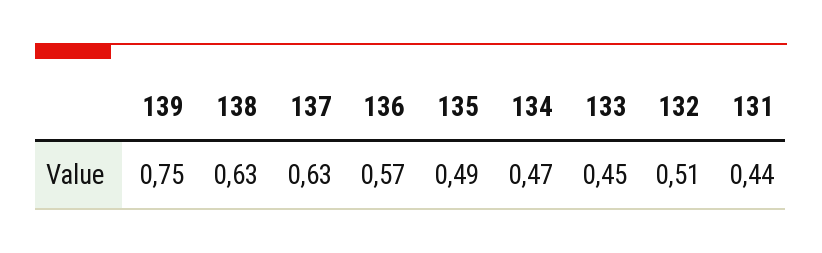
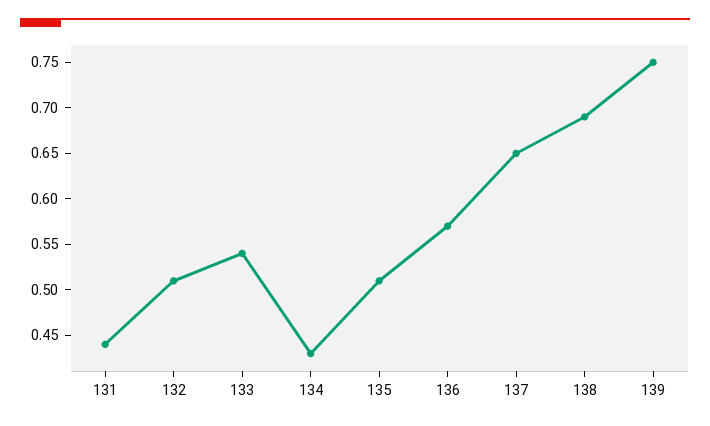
  {
    "139": 0.75,
-   "138": 0.63,
+   "138": 0.69,
-   "137": 0.63,
+   "137": 0.65,
    "136": 0.57,
-   "135": 0.49,
+   "135": 0.51,
-   "134": 0.47,
+   "134": 0.43,
-   "133": 0.45,
+   "133": 0.54,
    "132": 0.51,
    "131": 0.44
  }

